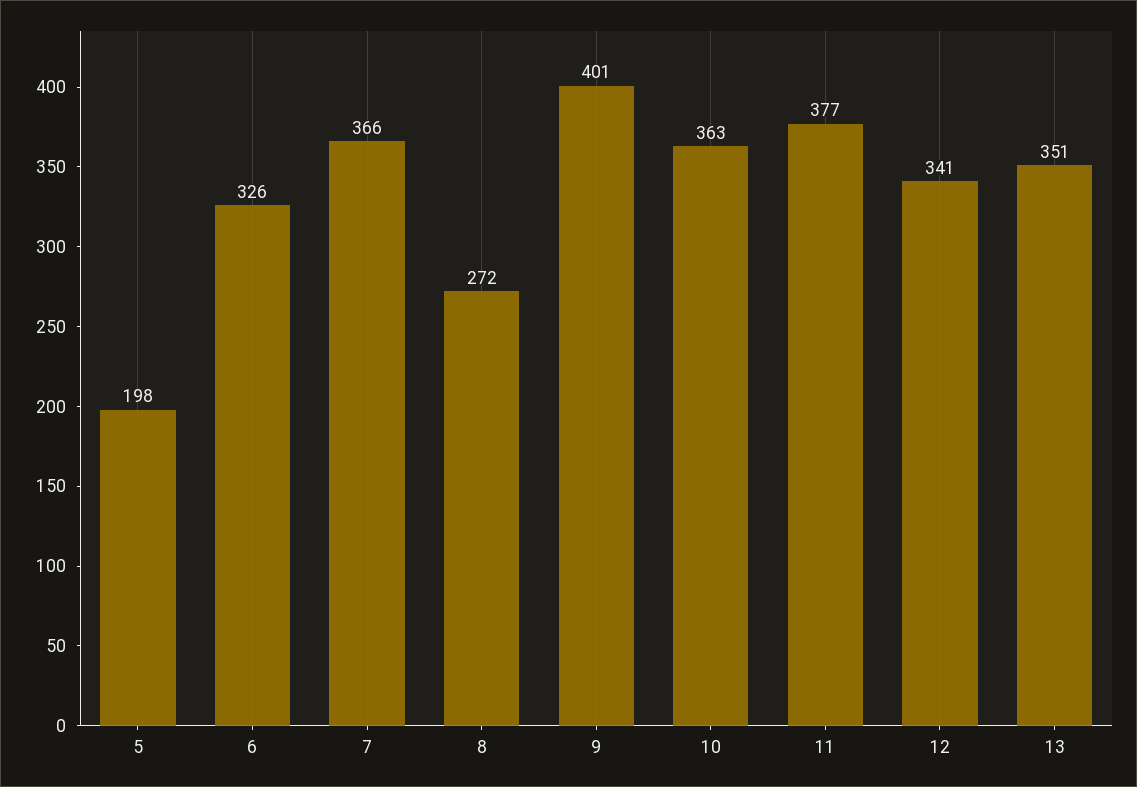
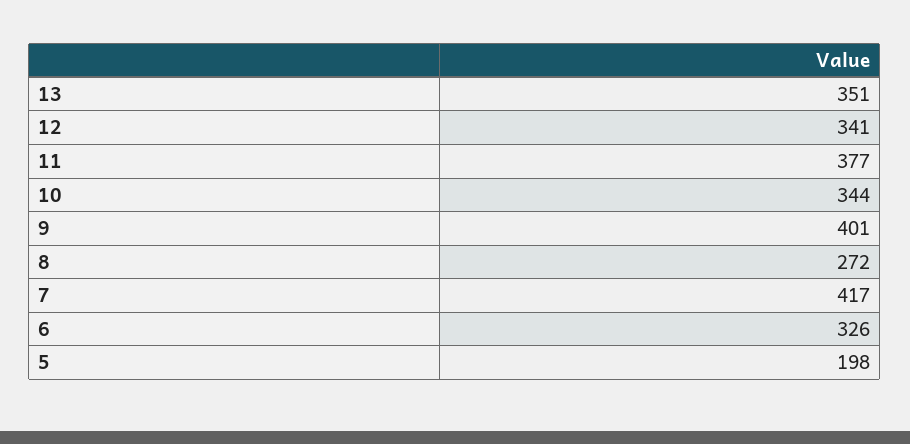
  {
    "5": 198,
    "6": 326,
-   "7": 366,
+   "7": 417,
    "8": 272,
    "9": 401,
-   "10": 363,
+   "10": 344,
    "11": 377,
    "12": 341,
    "13": 351
  }

